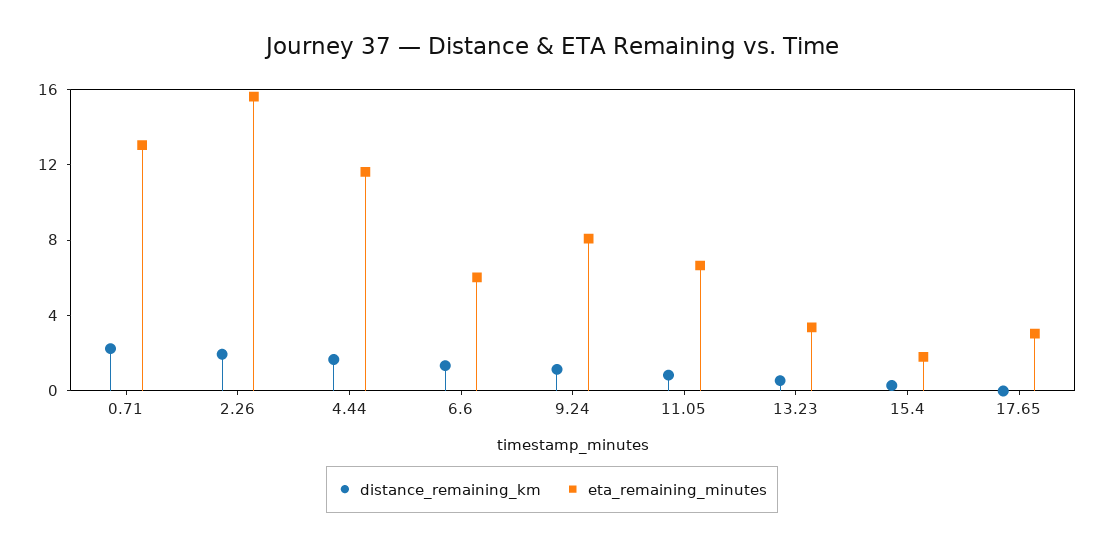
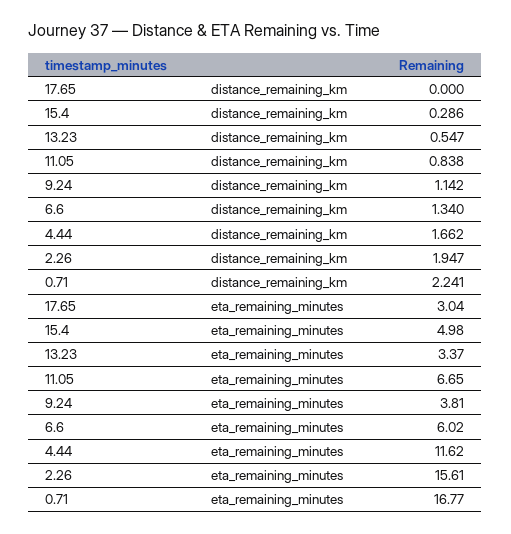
  {
    "distance_remaining_km": {
      "0.71": 2.241,
      "2.26": 1.947,
      "4.44": 1.662,
      "6.6": 1.34,
      "9.24": 1.142,
      "11.05": 0.838,
      "13.23": 0.547,
      "15.4": 0.286,
      "17.65": 0
    },
    "eta_remaining_minutes": {
-     "0.71": 13,
+     "0.71": 16.77,
      "2.26": 15.61,
      "4.44": 11.62,
      "6.6": 6.02,
-     "9.24": 8,
+     "9.24": 3.81,
      "11.05": 6.65,
      "13.23": 3.37,
-     "15.4": 2,
+     "15.4": 4.98,
      "17.65": 3.04
    }
  }

